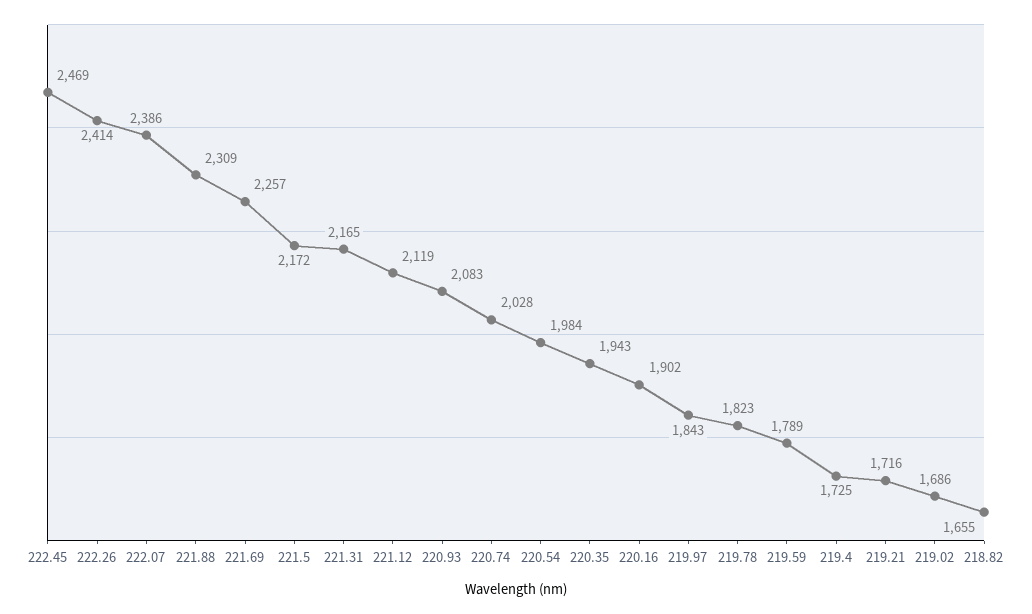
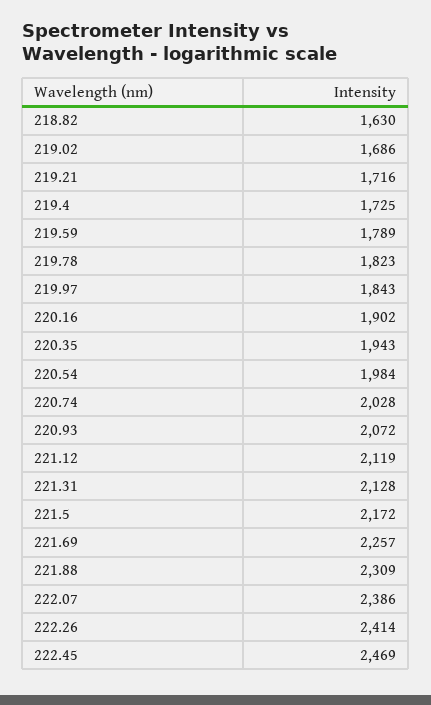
  {
    "222.45": 2469,
    "222.26": 2414,
    "222.07": 2386,
    "221.88": 2309,
    "221.69": 2257,
    "221.5": 2172,
-   "221.31": 2165,
+   "221.31": 2128,
    "221.12": 2119,
-   "220.93": 2083,
+   "220.93": 2072,
    "220.74": 2028,
    "220.54": 1984,
    "220.35": 1943,
    "220.16": 1902,
    "219.97": 1843,
    "219.78": 1823,
    "219.59": 1789,
    "219.4": 1725,
    "219.21": 1716,
    "219.02": 1686,
-   "218.82": 1655
+   "218.82": 1630
  }

